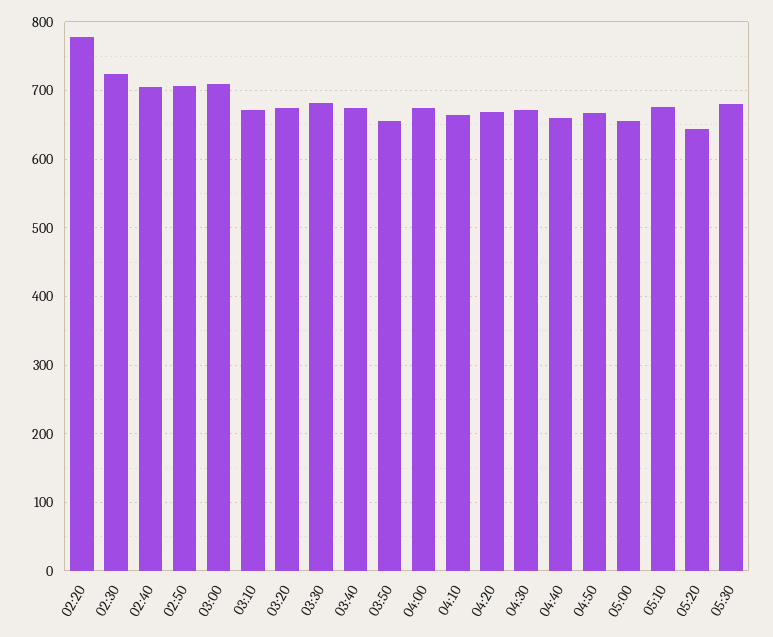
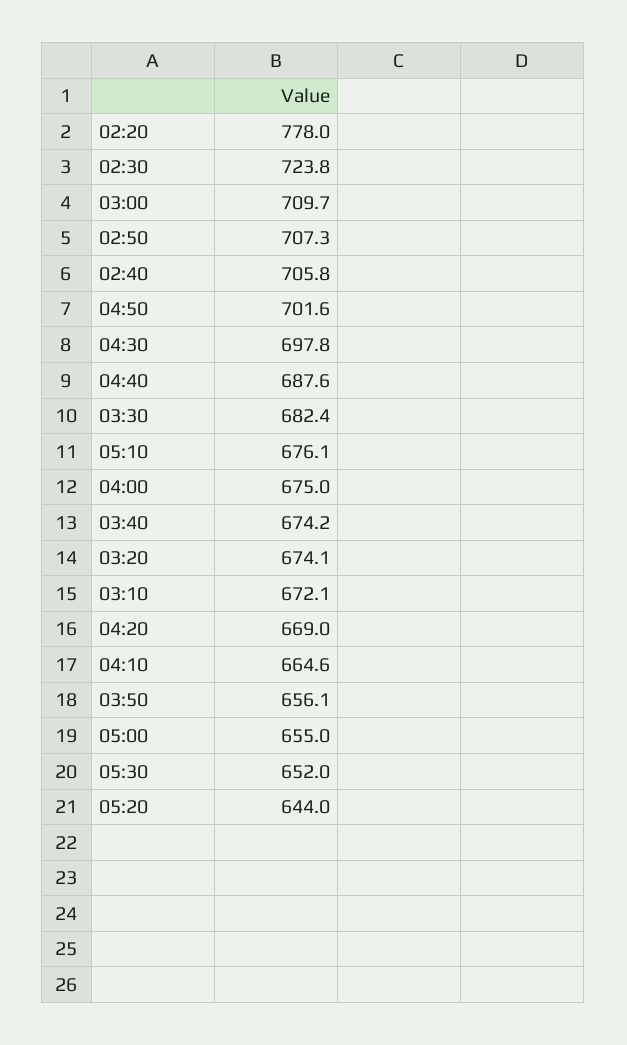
  {
    "02:20": 778,
    "02:30": 723.8,
    "02:40": 705.8,
    "02:50": 707.3,
    "03:00": 709.7,
    "03:10": 672.1,
    "03:20": 674.1,
    "03:30": 682.4,
    "03:40": 674.2,
    "03:50": 656.1,
    "04:00": 675,
    "04:10": 664.6,
    "04:20": 669,
-   "04:30": 670,
+   "04:30": 697.8,
-   "04:40": 660,
+   "04:40": 687.6,
-   "04:50": 670,
+   "04:50": 701.6,
    "05:00": 655,
    "05:10": 676.1,
    "05:20": 644,
-   "05:30": 680
+   "05:30": 652
  }

